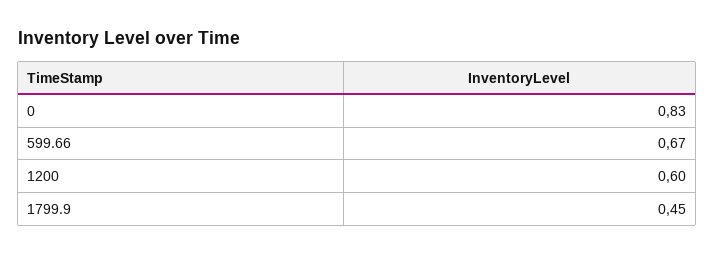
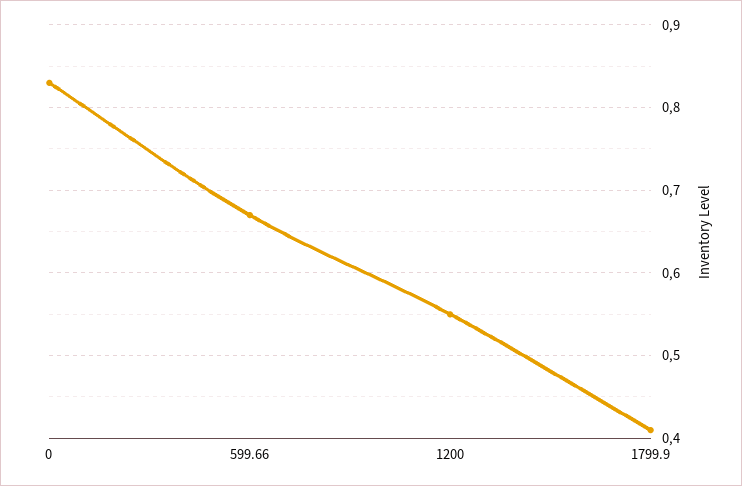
  {
    "0": 0.83,
    "599.66": 0.67,
-   "1200": 0.6,
+   "1200": 0.55,
-   "1799.9": 0.45
+   "1799.9": 0.41
  }

